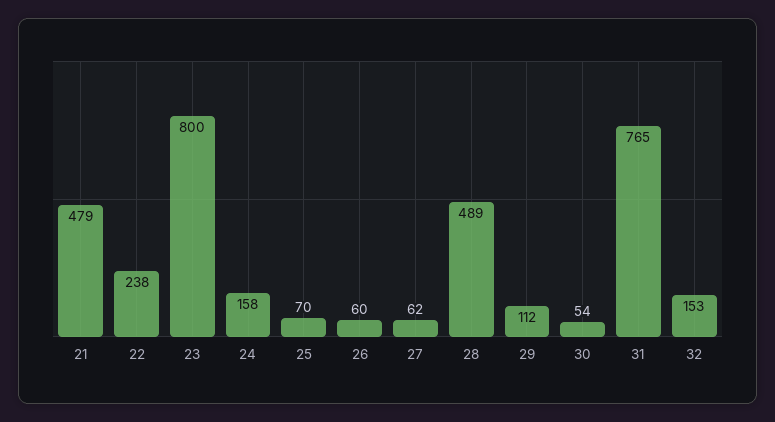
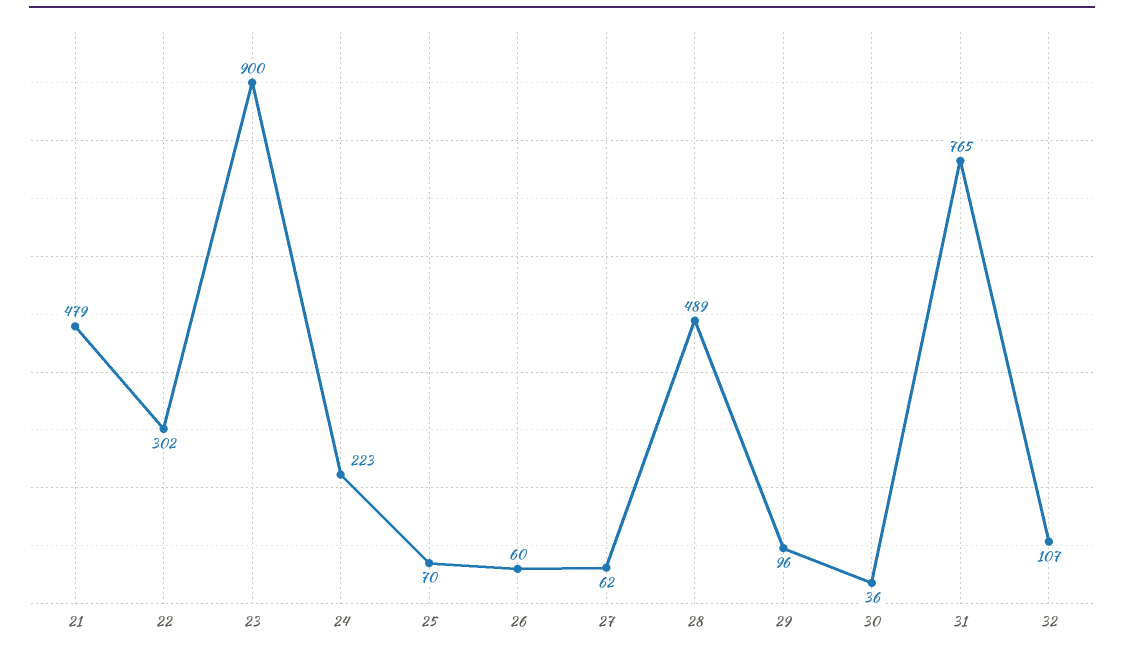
  {
    "21": 479,
-   "22": 238,
+   "22": 302,
-   "23": 800,
+   "23": 900,
-   "24": 158,
+   "24": 223,
    "25": 70,
    "26": 60,
    "27": 62,
    "28": 489,
-   "29": 112,
+   "29": 96,
-   "30": 54,
+   "30": 36,
    "31": 765,
-   "32": 153
+   "32": 107
  }

